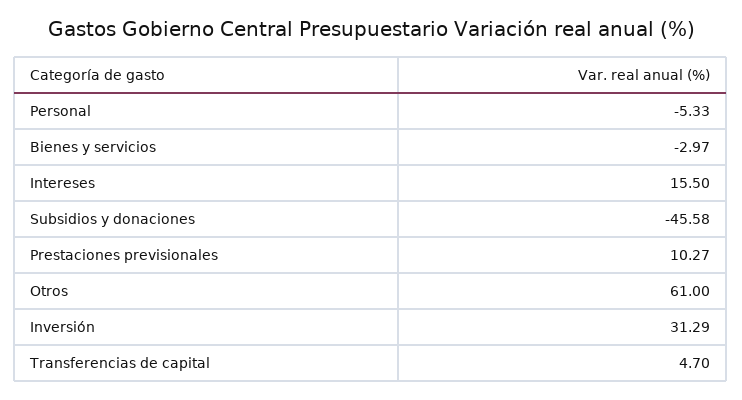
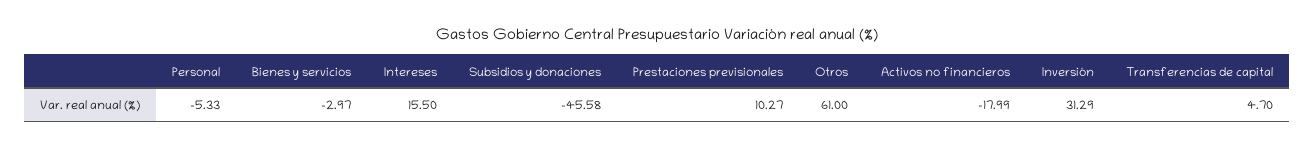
  {
    "Personal": -5.33,
    "Bienes y servicios": -2.97,
    "Intereses": 15.5,
    "Subsidios y donaciones": -45.58,
    "Prestaciones previsionales": 10.27,
    "Otros": 61,
    "Inversión": 31.29,
-   "Transferencias de capital": 4.7
+   "Transferencias de capital": 4.7,
+   "Activos no financieros": -17.99
  }

